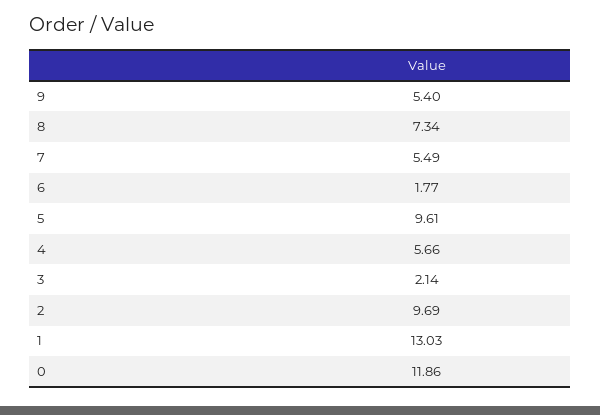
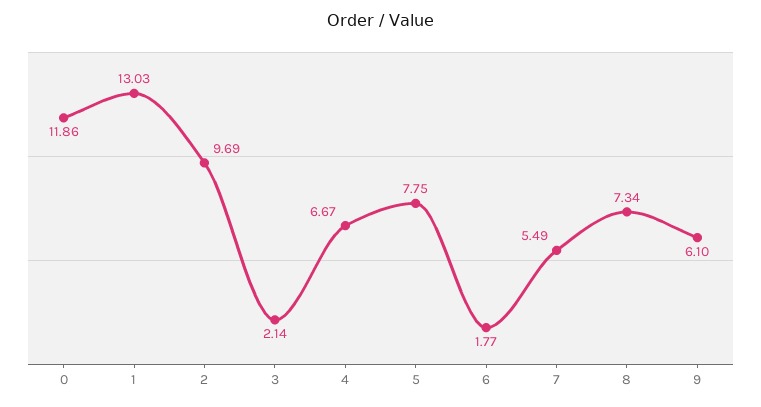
  {
-   "9": 5.4,
+   "9": 6.1,
    "8": 7.34,
    "7": 5.49,
    "6": 1.77,
-   "5": 9.61,
+   "5": 7.75,
-   "4": 5.66,
+   "4": 6.67,
    "3": 2.14,
    "2": 9.69,
    "1": 13.03,
    "0": 11.86
  }

